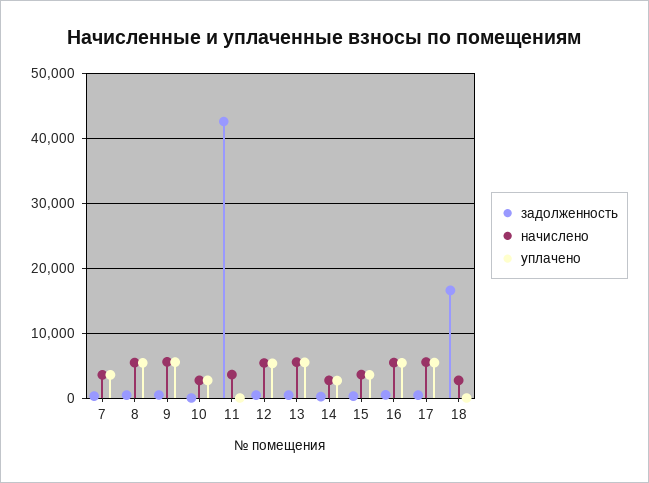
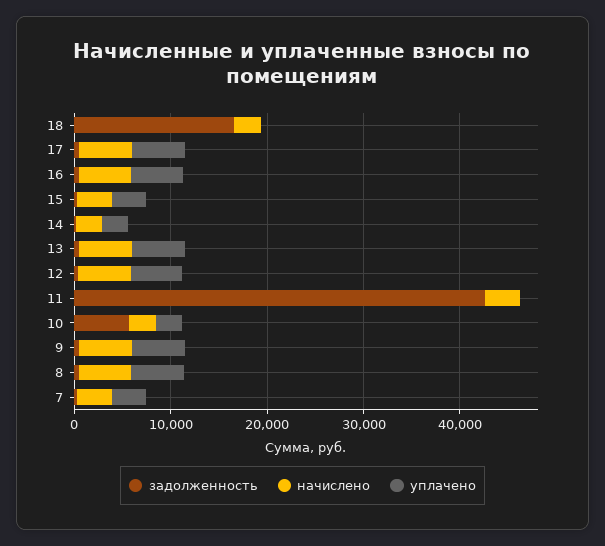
  {
    "задолженность": {
      "7": 0,
      "8": 0,
      "9": 0,
-     "10": 0,
+     "10": 6000,
      "11": 43000,
      "12": 0,
      "13": 0,
      "14": 0,
      "15": 0,
      "16": 0,
      "17": 0,
      "18": 17000
    },
    "начислено": {
      "7": 4000,
      "8": 5000,
      "9": 6000,
      "10": 3000,
      "11": 4000,
      "12": 5000,
      "13": 6000,
      "14": 3000,
      "15": 4000,
      "16": 5000,
      "17": 6000,
      "18": 3000
    },
    "уплачено": {
      "7": 4000,
      "8": 5000,
      "9": 6000,
      "10": 3000,
      "11": 0,
      "12": 5000,
      "13": 5000,
      "14": 3000,
      "15": 4000,
      "16": 5000,
      "17": 5000,
      "18": 0
    }
  }

